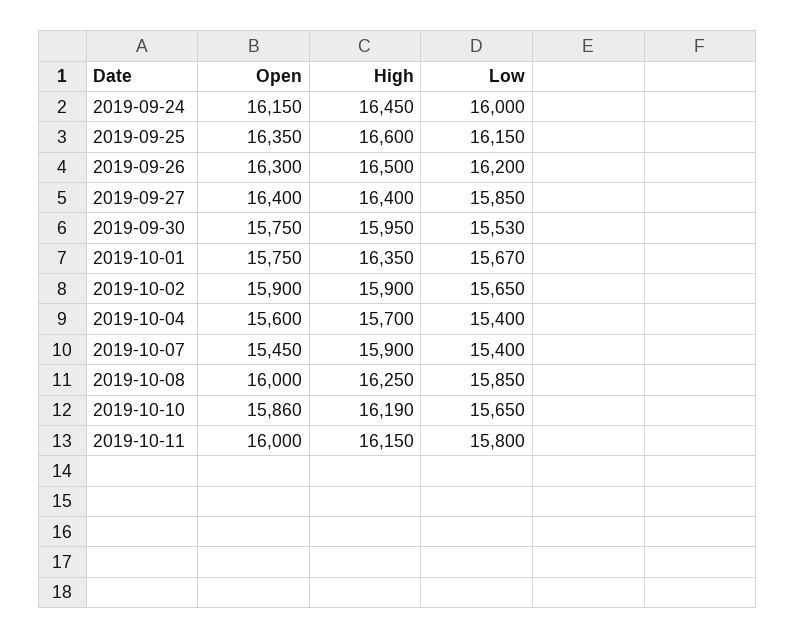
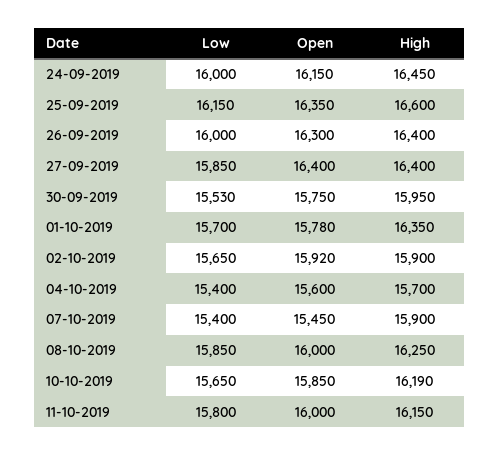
  {
    "Open": {
      "2019-09-24": 16150,
      "2019-09-25": 16350,
      "2019-09-26": 16300,
      "2019-09-27": 16400,
      "2019-09-30": 15750,
-     "2019-10-01": 15750,
+     "2019-10-01": 15780,
-     "2019-10-02": 15900,
+     "2019-10-02": 15920,
      "2019-10-04": 15600,
      "2019-10-07": 15450,
      "2019-10-08": 16000,
-     "2019-10-10": 15860,
+     "2019-10-10": 15850,
      "2019-10-11": 16000
    },
    "High": {
      "2019-09-24": 16450,
      "2019-09-25": 16600,
-     "2019-09-26": 16500,
+     "2019-09-26": 16400,
      "2019-09-27": 16400,
      "2019-09-30": 15950,
      "2019-10-01": 16350,
      "2019-10-02": 15900,
      "2019-10-04": 15700,
      "2019-10-07": 15900,
      "2019-10-08": 16250,
      "2019-10-10": 16190,
      "2019-10-11": 16150
    },
    "Low": {
      "2019-09-24": 16000,
      "2019-09-25": 16150,
-     "2019-09-26": 16200,
+     "2019-09-26": 16000,
      "2019-09-27": 15850,
      "2019-09-30": 15530,
-     "2019-10-01": 15670,
+     "2019-10-01": 15700,
      "2019-10-02": 15650,
      "2019-10-04": 15400,
      "2019-10-07": 15400,
      "2019-10-08": 15850,
      "2019-10-10": 15650,
      "2019-10-11": 15800
    }
  }

